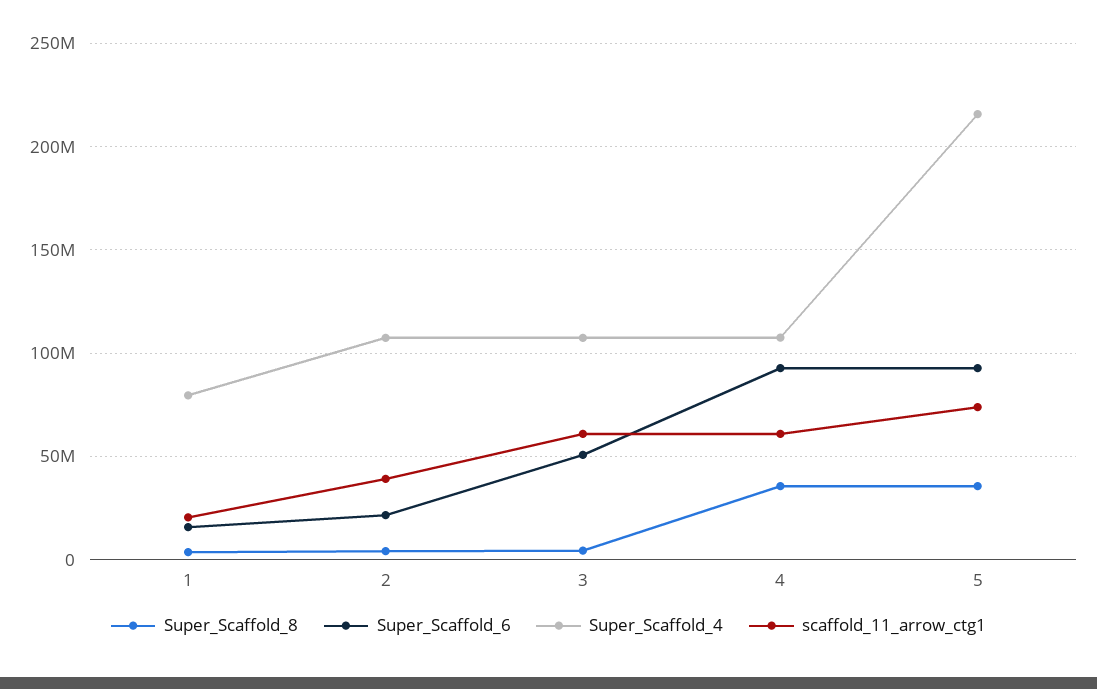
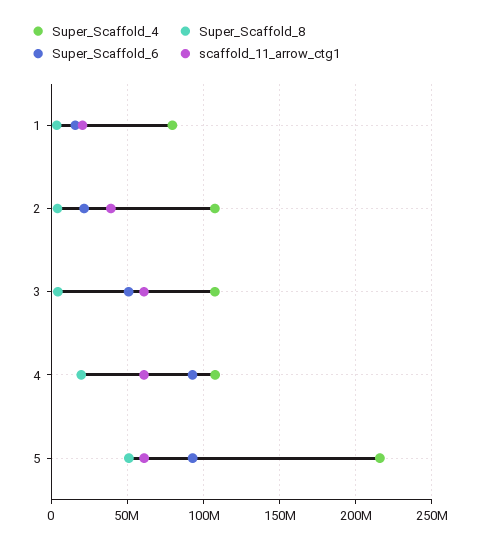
  {
    "Super_Scaffold_8": {
      "1": 5000000,
      "2": 5000000,
      "3": 5000000,
-     "4": 35000000,
+     "4": 20000000,
-     "5": 35000000
+     "5": 50000000
    },
    "Super_Scaffold_6": {
      "1": 15000000,
      "2": 20000000,
      "3": 50000000,
      "4": 95000000,
      "5": 95000000
    },
    "Super_Scaffold_4": {
      "1": 80000000,
      "2": 105000000,
      "3": 105000000,
      "4": 110000000,
      "5": 215000000
    },
    "scaffold_11_arrow_ctg1": {
      "1": 20000000,
      "2": 40000000,
      "3": 60000000,
      "4": 60000000,
-     "5": 75000000
+     "5": 60000000
    }
  }

